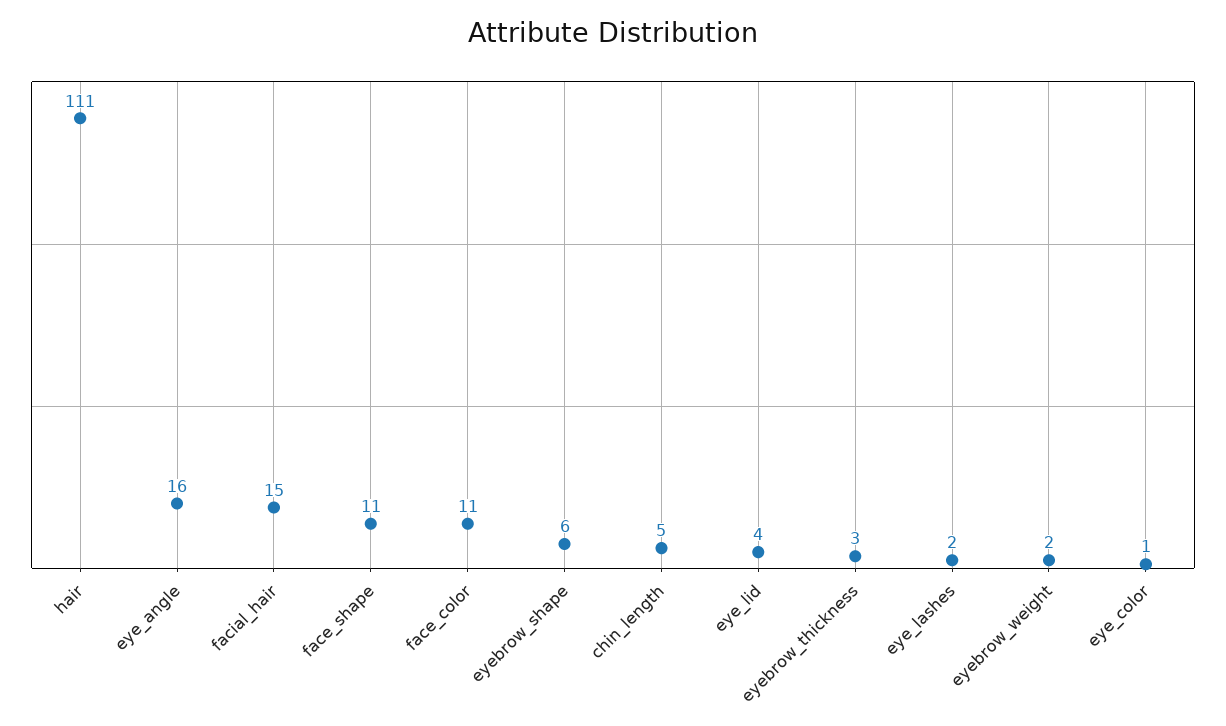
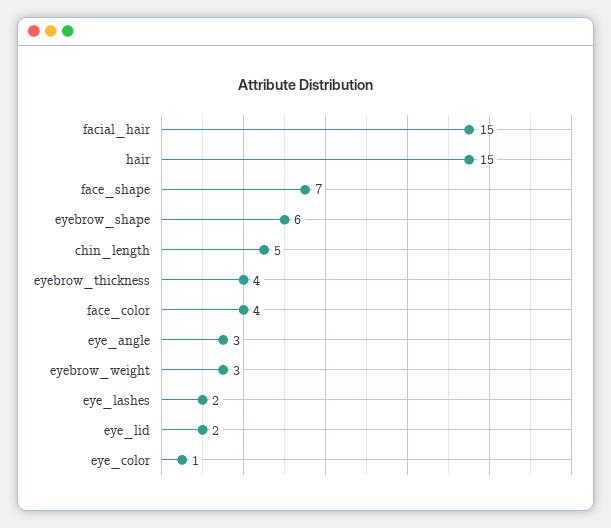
  {
-   "hair": 111,
+   "hair": 15,
-   "eye_angle": 16,
+   "eye_angle": 3,
    "facial_hair": 15,
-   "face_shape": 11,
+   "face_shape": 7,
-   "face_color": 11,
+   "face_color": 4,
    "eyebrow_shape": 6,
    "chin_length": 5,
-   "eye_lid": 4,
+   "eye_lid": 2,
-   "eyebrow_thickness": 3,
+   "eyebrow_thickness": 4,
    "eye_lashes": 2,
-   "eyebrow_weight": 2,
+   "eyebrow_weight": 3,
    "eye_color": 1
  }

